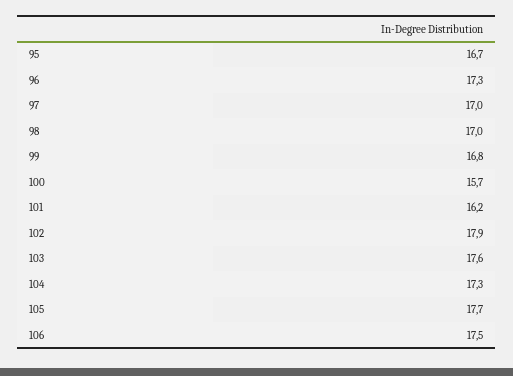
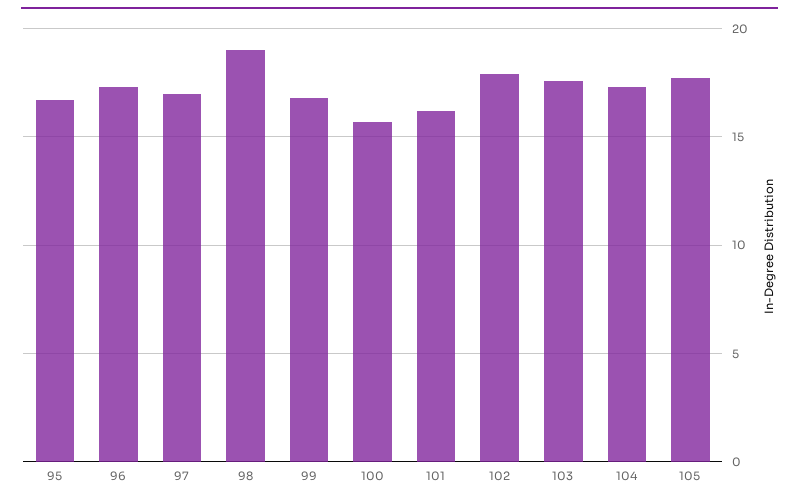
  {
    "95": 16.7,
    "96": 17.3,
    "97": 17,
-   "98": 17,
+   "98": 19,
    "99": 16.8,
    "100": 15.7,
    "101": 16.2,
    "102": 17.9,
    "103": 17.6,
    "104": 17.3,
-   "105": 17.7,
+   "105": 17.7
-   "106": 17.5
  }

